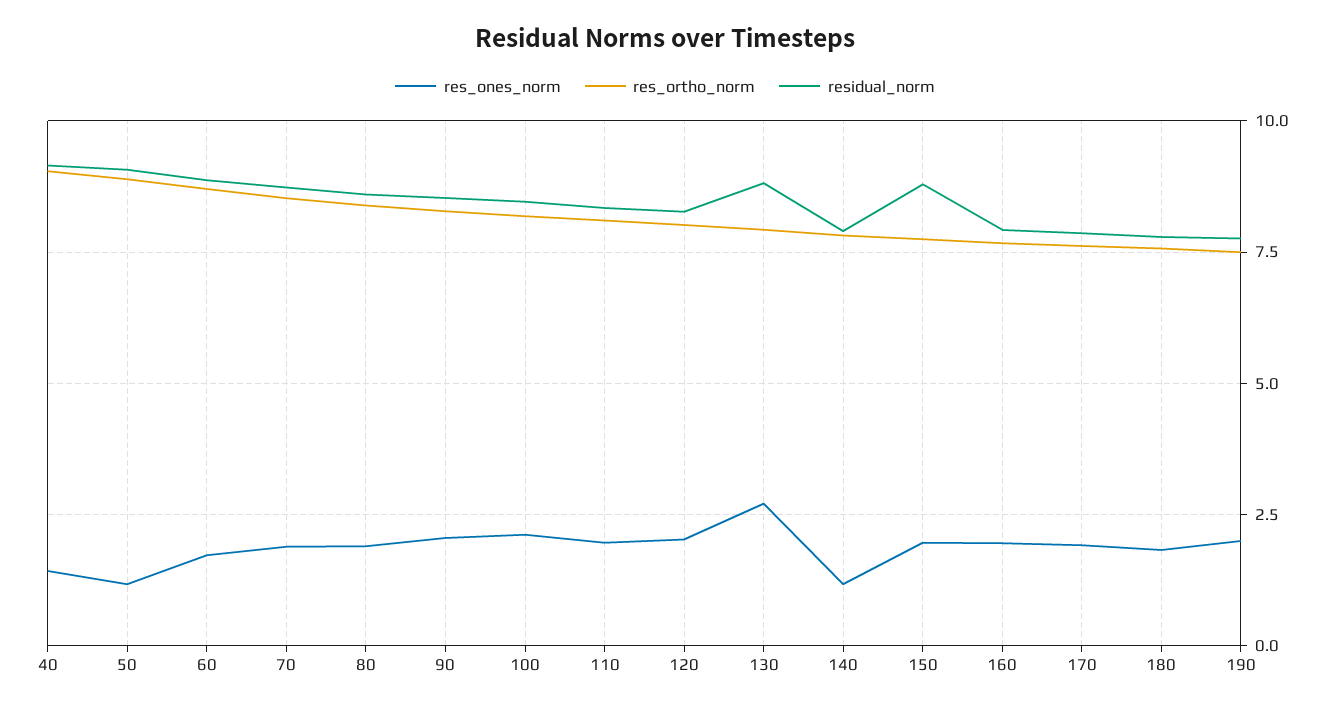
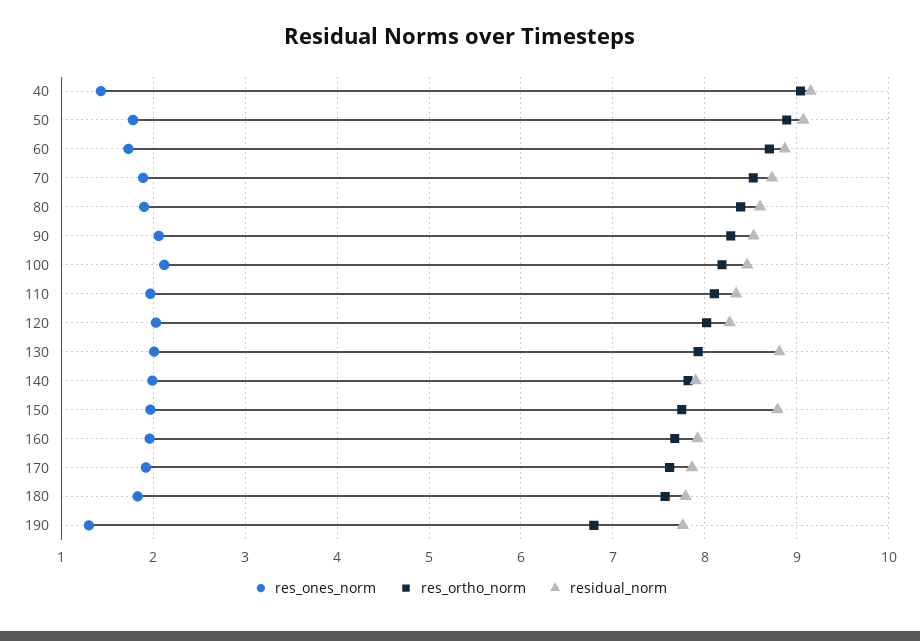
  {
    "res_ones_norm": {
      "40": 1.4,
-     "50": 1.25,
+     "50": 1.8,
      "60": 1.7,
      "70": 1.9,
      "80": 1.9,
      "90": 2.1,
      "100": 2.1,
      "110": 2,
      "120": 2,
-     "130": 2.75,
+     "130": 2,
-     "140": 1.25,
+     "140": 2,
      "150": 2,
      "160": 2,
      "170": 1.9,
      "180": 1.8,
-     "190": 2
+     "190": 1.3
    },
    "res_ortho_norm": {
      "40": 9,
      "50": 8.9,
      "60": 8.7,
      "70": 8.5,
      "80": 8.4,
      "90": 8.3,
      "100": 8.2,
      "110": 8.1,
      "120": 8,
      "130": 7.9,
      "140": 7.8,
      "150": 7.7,
      "160": 7.7,
      "170": 7.6,
      "180": 7.6,
-     "190": 7.5
+     "190": 6.8
    },
    "residual_norm": {
      "40": 9.2,
      "50": 9.1,
      "60": 8.9,
      "70": 8.7,
      "80": 8.6,
      "90": 8.5,
      "100": 8.5,
      "110": 8.3,
      "120": 8.3,
      "130": 8.8,
      "140": 7.9,
      "150": 8.8,
      "160": 7.9,
      "170": 7.9,
      "180": 7.8,
      "190": 7.8
    }
  }

